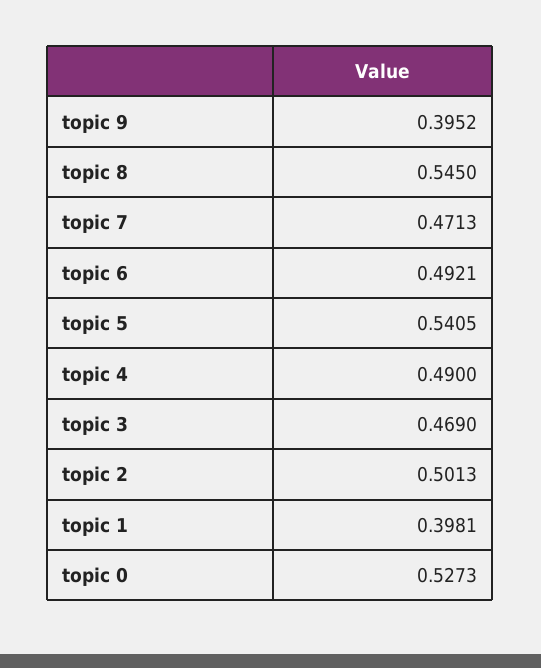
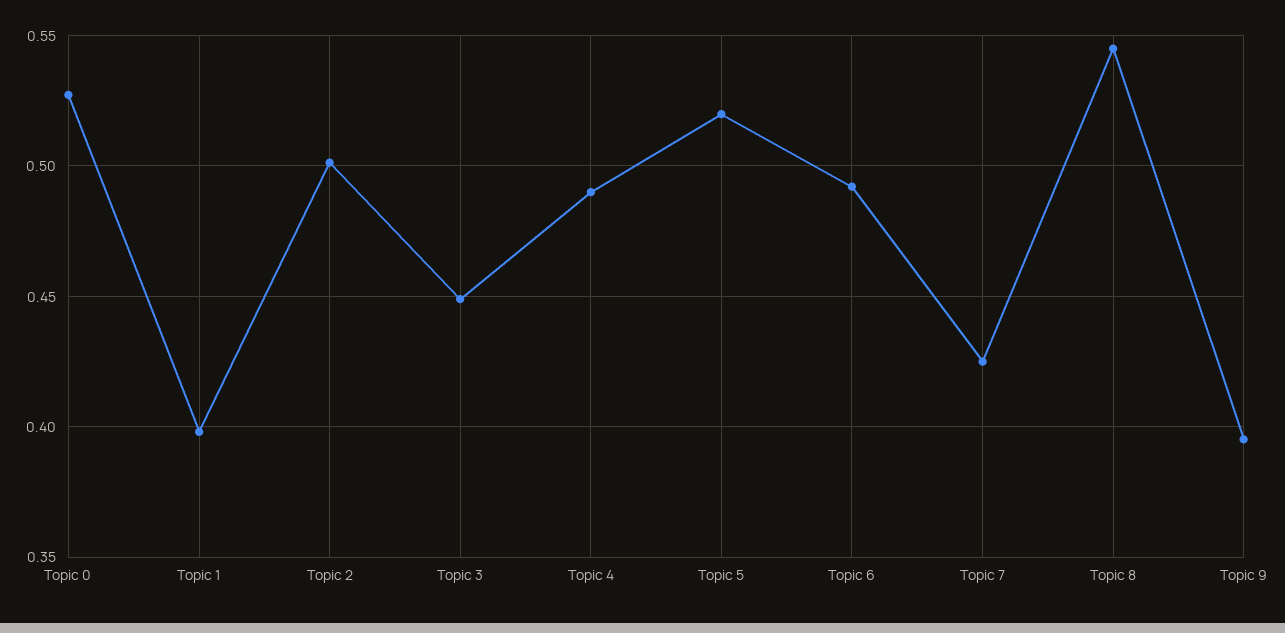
  {
    "topic 9": 0.3952,
    "topic 8": 0.545,
-   "topic 7": 0.4713,
+   "topic 7": 0.425,
    "topic 6": 0.4921,
-   "topic 5": 0.5405,
+   "topic 5": 0.52,
    "topic 4": 0.49,
-   "topic 3": 0.469,
+   "topic 3": 0.45,
    "topic 2": 0.5013,
    "topic 1": 0.3981,
    "topic 0": 0.5273
  }

